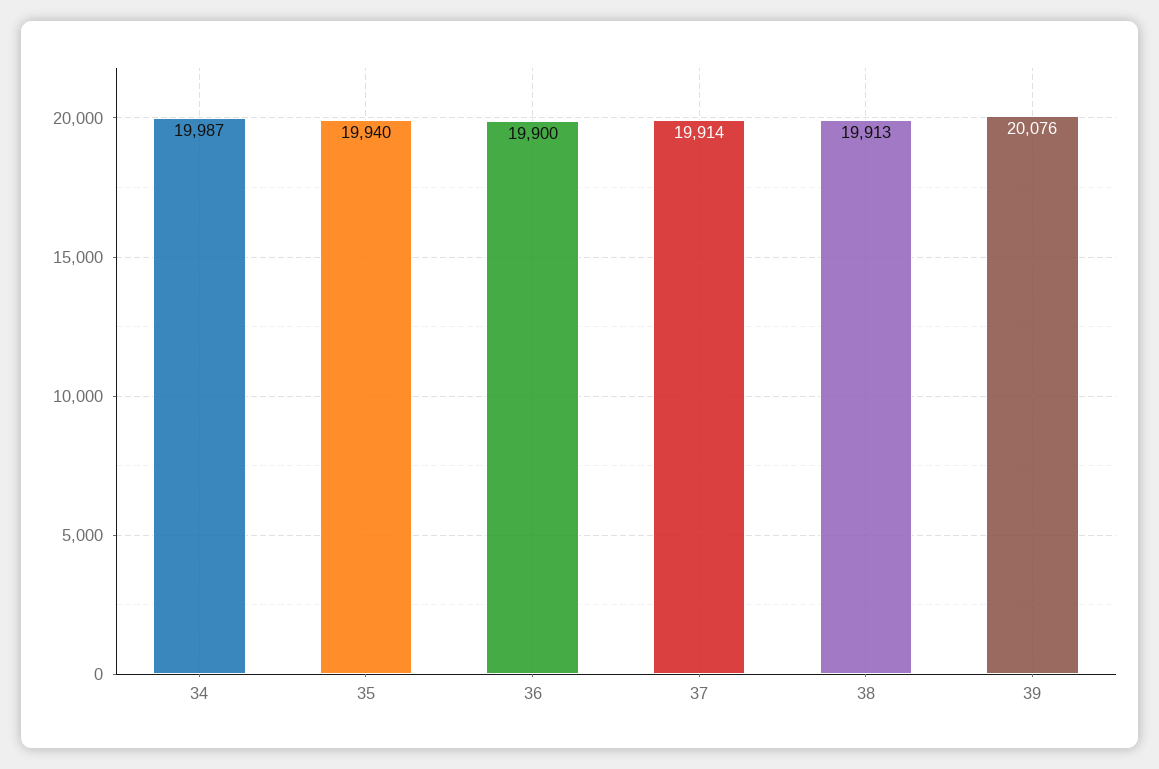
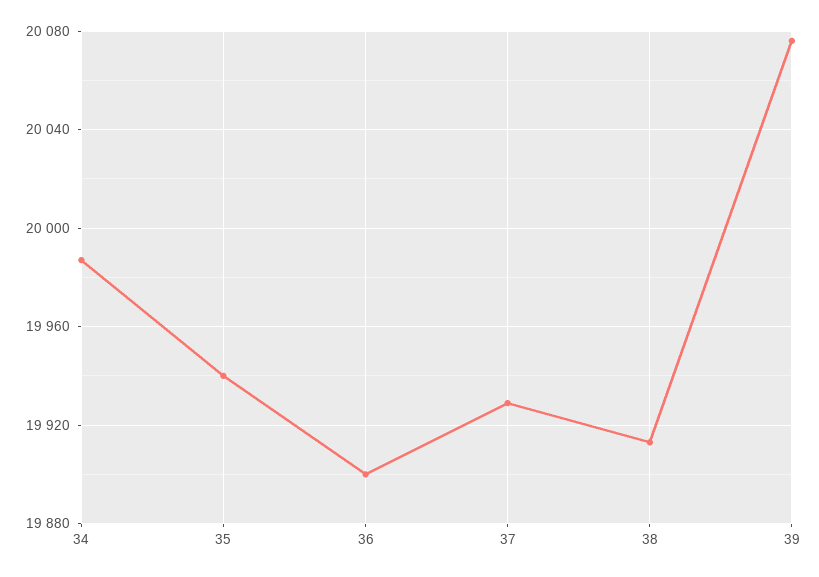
  {
    "34": 19987,
    "35": 19940,
    "36": 19900,
-   "37": 19914,
+   "37": 19930,
    "38": 19913,
    "39": 20076
  }

